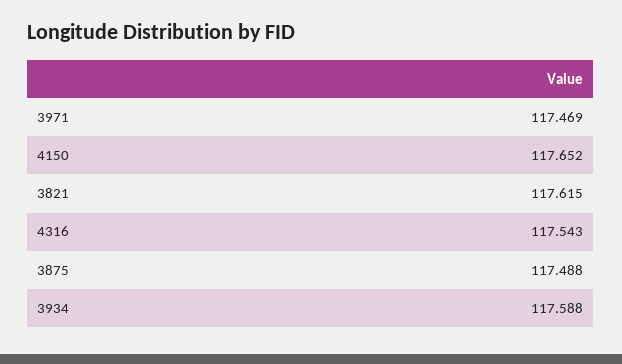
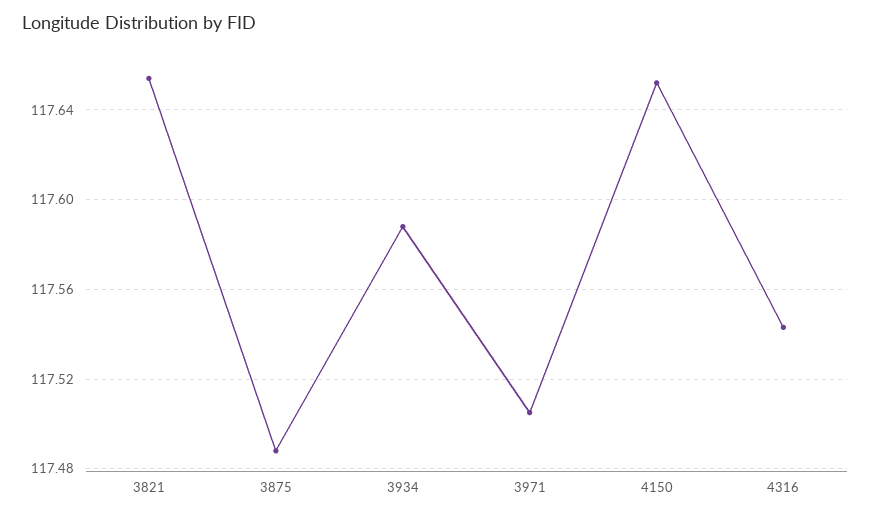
  {
-   "3971": 117.469,
+   "3971": 117.505,
    "4150": 117.652,
-   "3821": 117.615,
+   "3821": 117.655,
    "4316": 117.543,
    "3875": 117.488,
    "3934": 117.588
  }

